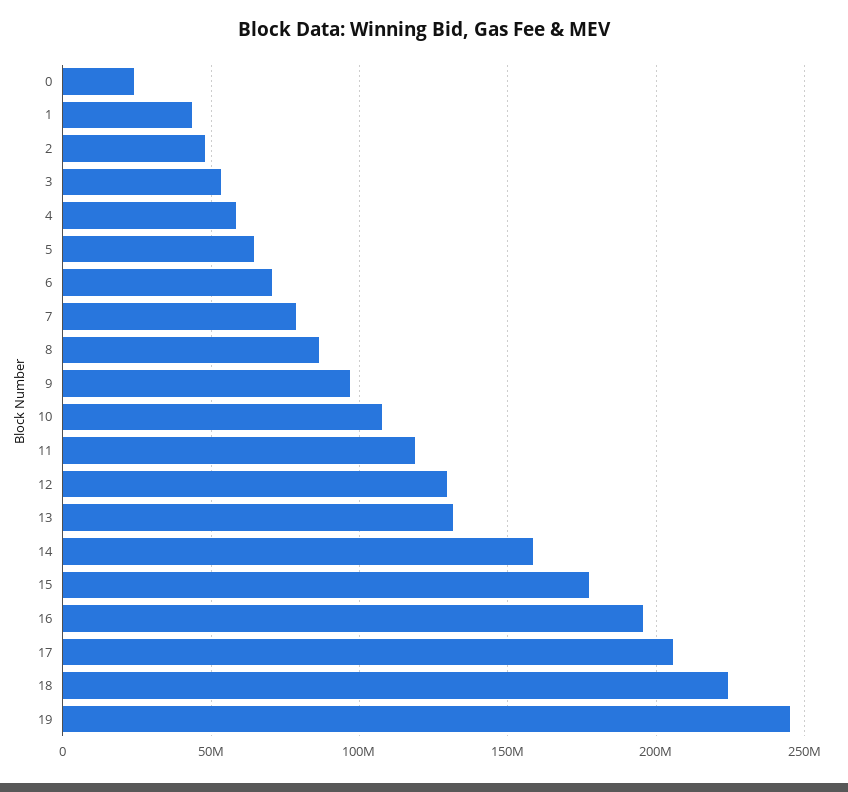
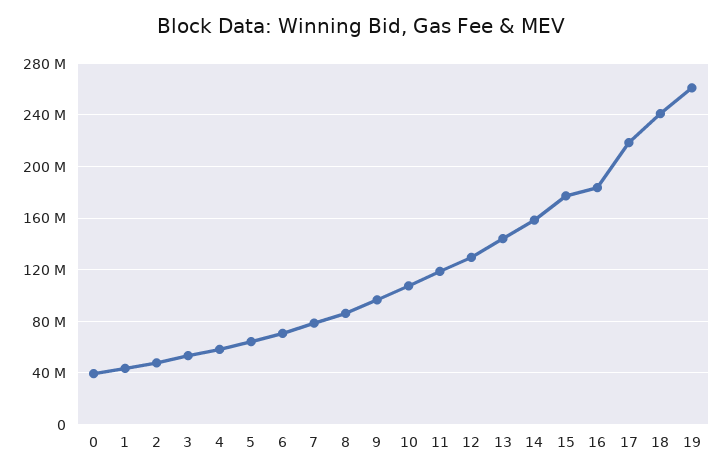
  {
-   "0": 25000000,
+   "0": 40000000,
    "1": 45000000,
    "2": 50000000,
    "3": 55000000,
    "4": 60000000,
    "5": 65000000,
    "6": 70000000,
    "7": 80000000,
    "8": 85000000,
    "9": 95000000,
    "10": 110000000,
    "11": 120000000,
    "12": 130000000,
-   "13": 130000000,
+   "13": 145000000,
    "14": 160000000,
    "15": 175000000,
-   "16": 195000000,
+   "16": 185000000,
-   "17": 205000000,
+   "17": 220000000,
-   "18": 225000000,
+   "18": 240000000,
-   "19": 245000000
+   "19": 260000000
  }

